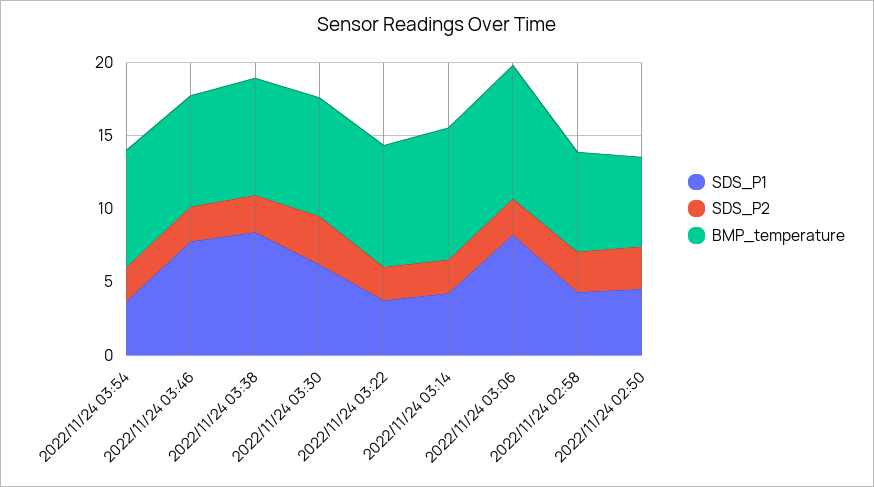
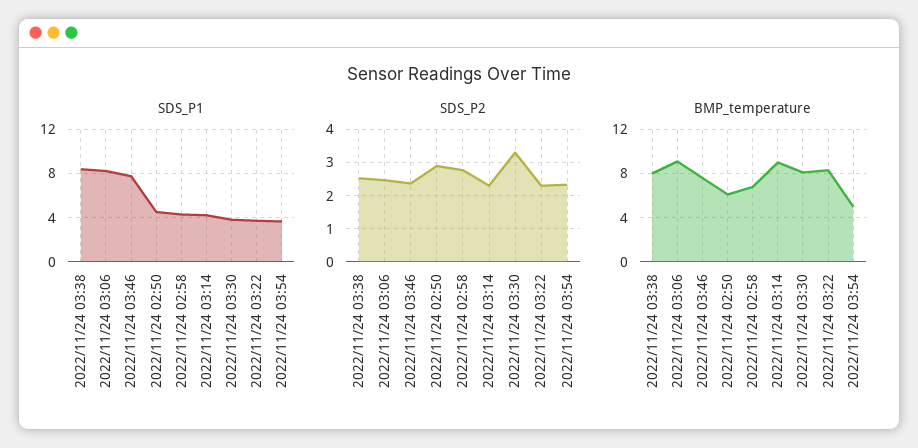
  {
    "SDS_P1": {
      "2022/11/24 03:54": 4,
      "2022/11/24 03:46": 8,
      "2022/11/24 03:38": 8,
-     "2022/11/24 03:30": 6,
+     "2022/11/24 03:30": 4,
      "2022/11/24 03:22": 4,
      "2022/11/24 03:14": 4,
      "2022/11/24 03:06": 8,
      "2022/11/24 02:58": 4,
      "2022/11/24 02:50": 5
    },
    "SDS_P2": {
      "2022/11/24 03:54": 2.4,
      "2022/11/24 03:46": 2.4,
      "2022/11/24 03:38": 2.6,
      "2022/11/24 03:30": 3.4,
      "2022/11/24 03:22": 2.4,
      "2022/11/24 03:14": 2.4,
      "2022/11/24 03:06": 2.4,
      "2022/11/24 02:58": 2.8,
      "2022/11/24 02:50": 3
    },
    "BMP_temperature": {
-     "2022/11/24 03:54": 8,
+     "2022/11/24 03:54": 5,
      "2022/11/24 03:46": 8,
      "2022/11/24 03:38": 8,
      "2022/11/24 03:30": 8,
      "2022/11/24 03:22": 8,
      "2022/11/24 03:14": 9,
      "2022/11/24 03:06": 9,
      "2022/11/24 02:58": 7,
      "2022/11/24 02:50": 6
    }
  }

